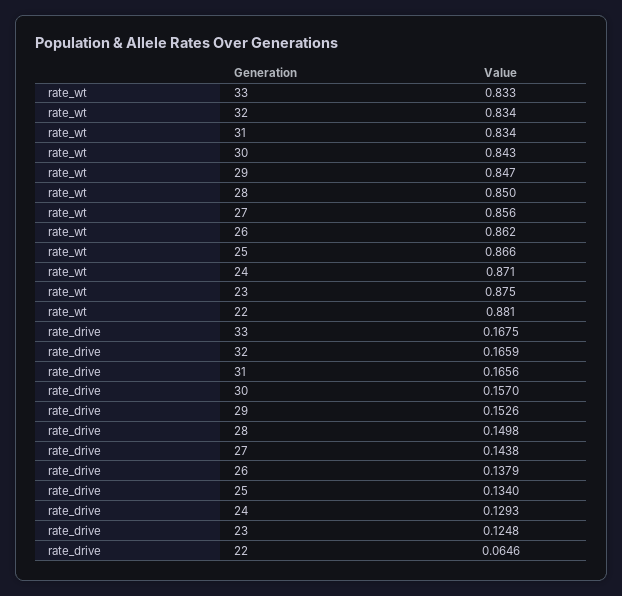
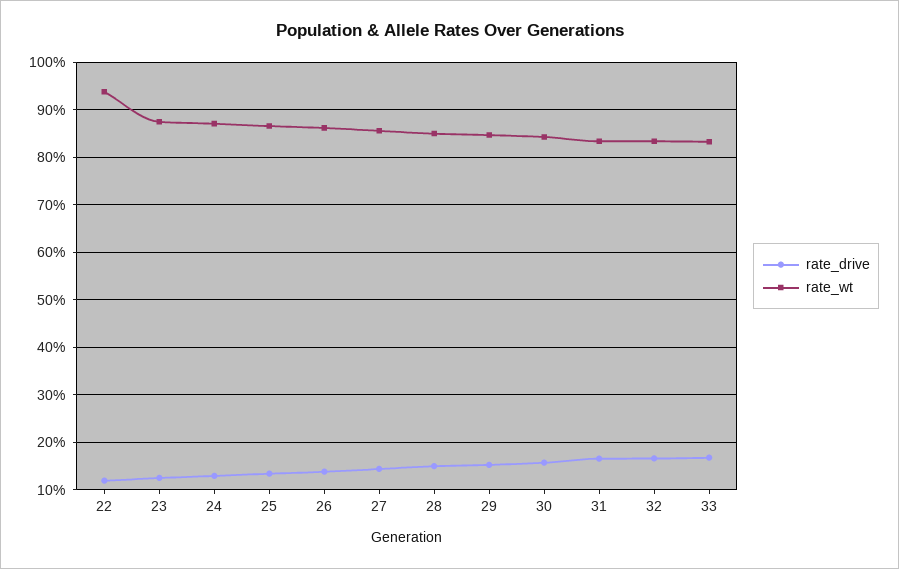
  {
    "rate_wt": {
      "33": 0.833,
      "32": 0.834,
      "31": 0.834,
      "30": 0.843,
      "29": 0.847,
      "28": 0.85,
      "27": 0.856,
      "26": 0.862,
      "25": 0.866,
      "24": 0.871,
      "23": 0.875,
-     "22": 0.881
+     "22": 0.94
    },
    "rate_drive": {
      "33": 0.1675,
      "32": 0.1659,
      "31": 0.1656,
      "30": 0.157,
      "29": 0.1526,
      "28": 0.1498,
      "27": 0.1438,
      "26": 0.1379,
      "25": 0.134,
      "24": 0.1293,
      "23": 0.1248,
-     "22": 0.0646
+     "22": 0.12
    }
  }

